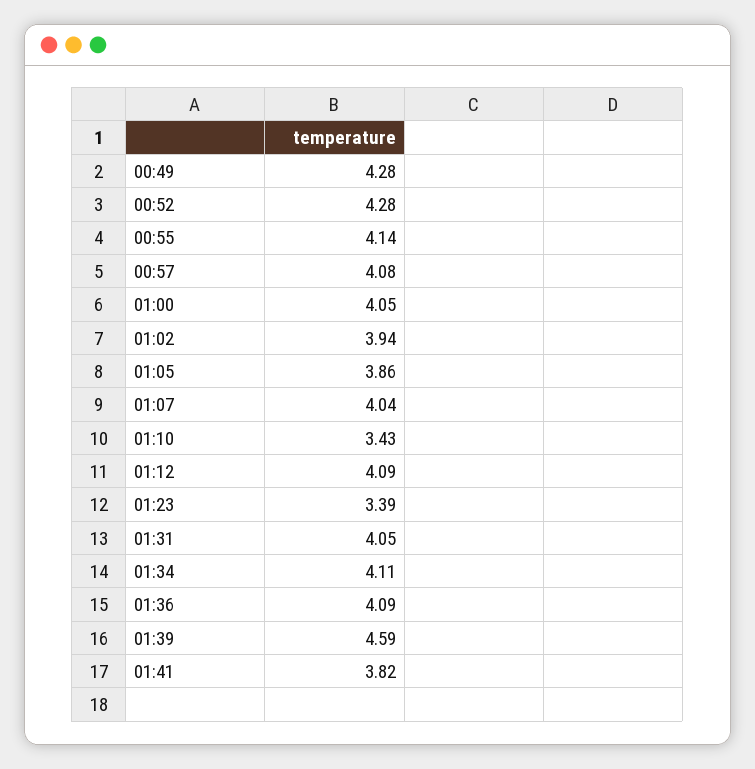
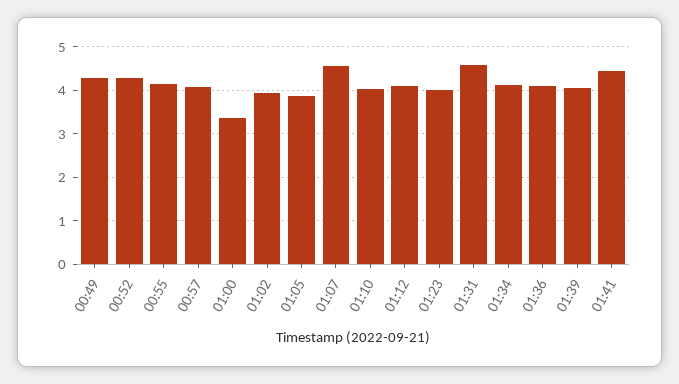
  {
    "00:49": 4.28,
    "00:52": 4.28,
    "00:55": 4.14,
    "00:57": 4.08,
-   "01:00": 4.05,
+   "01:00": 3.4,
    "01:02": 3.94,
    "01:05": 3.86,
-   "01:07": 4.04,
+   "01:07": 4.6,
-   "01:10": 3.43,
+   "01:10": 4,
    "01:12": 4.09,
-   "01:23": 3.39,
+   "01:23": 4,
-   "01:31": 4.05,
+   "01:31": 4.6,
    "01:34": 4.11,
    "01:36": 4.09,
-   "01:39": 4.59,
+   "01:39": 4,
-   "01:41": 3.82
+   "01:41": 4.4
  }

